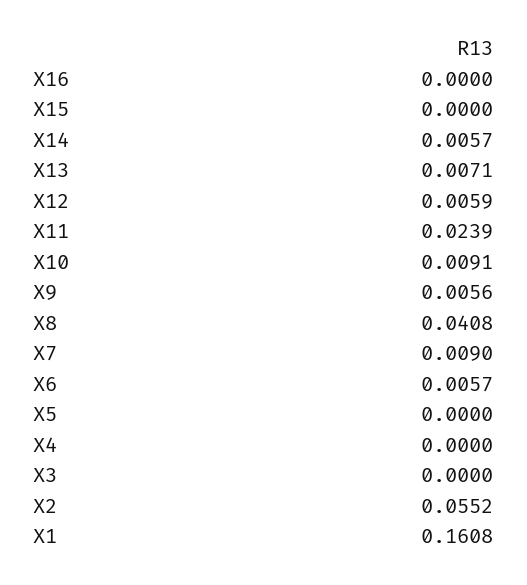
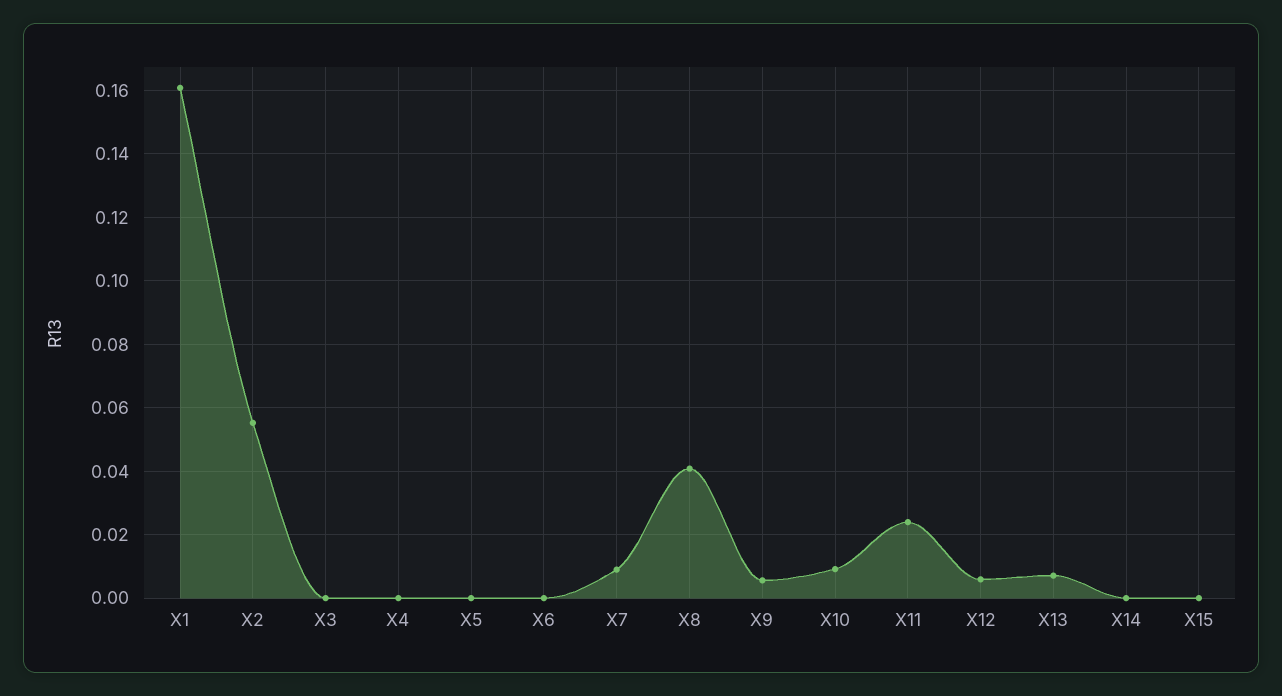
  {
-   "X16": 0,
    "X15": 0,
-   "X14": 0.0057,
+   "X14": 0,
    "X13": 0.0071,
    "X12": 0.0059,
    "X11": 0.0239,
    "X10": 0.0091,
    "X9": 0.0056,
    "X8": 0.0408,
    "X7": 0.009,
-   "X6": 0.0057,
+   "X6": 0,
    "X5": 0,
    "X4": 0,
    "X3": 0,
    "X2": 0.0552,
    "X1": 0.1608
  }

